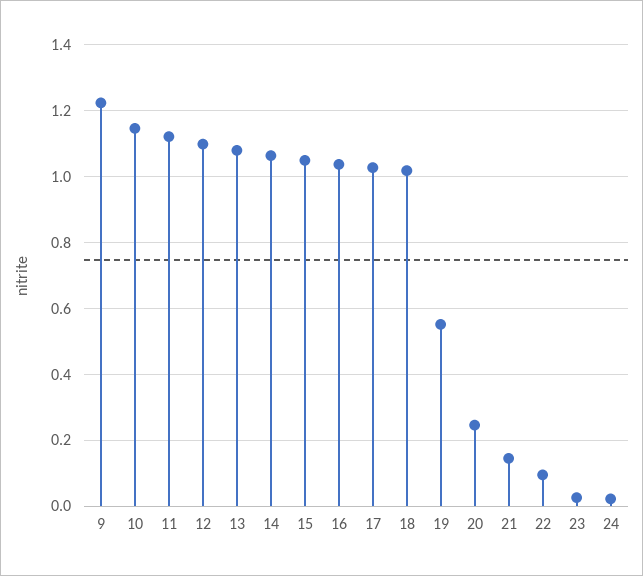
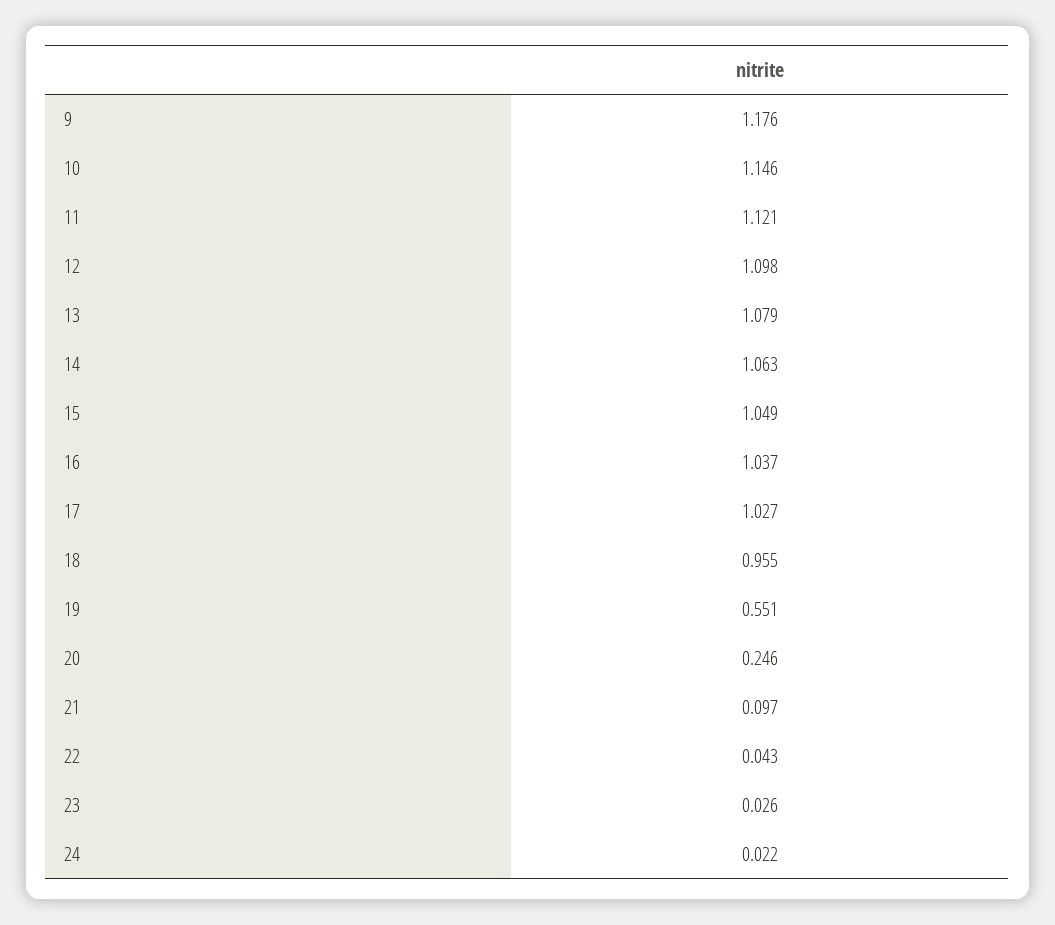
  {
-   "9": 1.22,
+   "9": 1.176,
    "10": 1.146,
    "11": 1.121,
    "12": 1.098,
    "13": 1.079,
    "14": 1.063,
    "15": 1.049,
    "16": 1.037,
    "17": 1.027,
-   "18": 1.02,
+   "18": 0.955,
    "19": 0.551,
    "20": 0.246,
-   "21": 0.14,
+   "21": 0.097,
-   "22": 0.1,
+   "22": 0.043,
    "23": 0.026,
    "24": 0.022
  }

